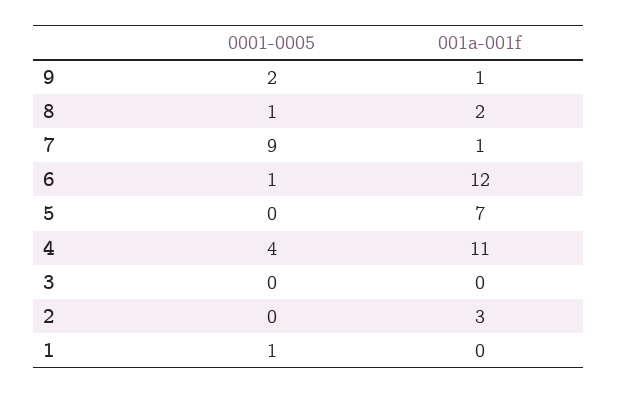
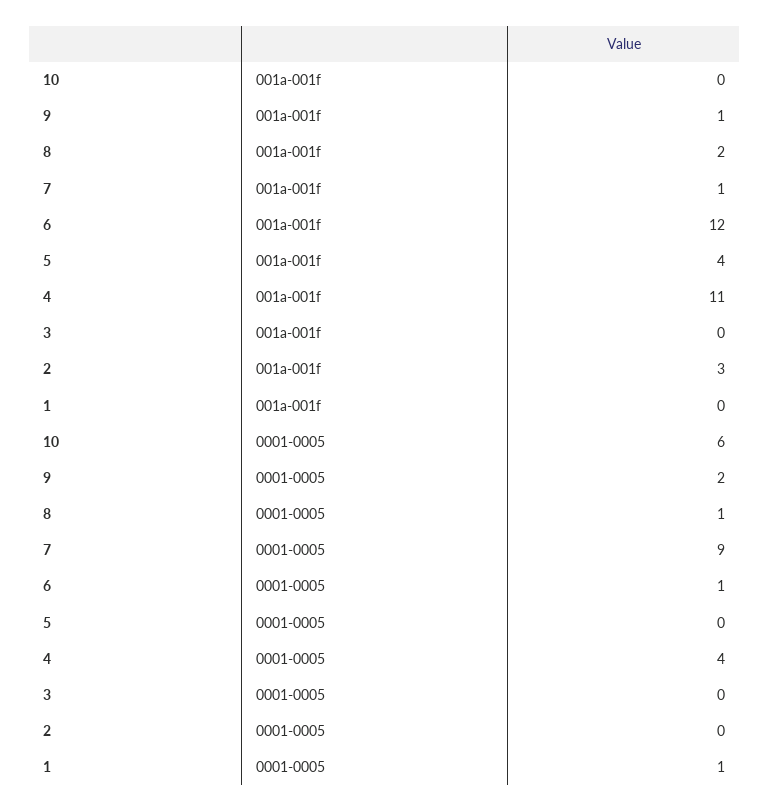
  {
    "0001-0005": {
      "9": 2,
      "8": 1,
      "7": 9,
      "6": 1,
      "5": 0,
      "4": 4,
      "3": 0,
      "2": 0,
-     "1": 1
+     "1": 1,
+     "10": 6
    },
    "001a-001f": {
      "9": 1,
      "8": 2,
      "7": 1,
      "6": 12,
-     "5": 7,
+     "5": 4,
      "4": 11,
      "3": 0,
      "2": 3,
-     "1": 0
+     "1": 0,
+     "10": 0
    }
  }

